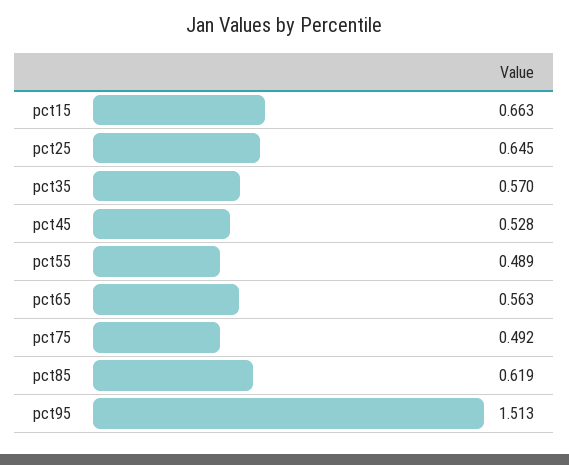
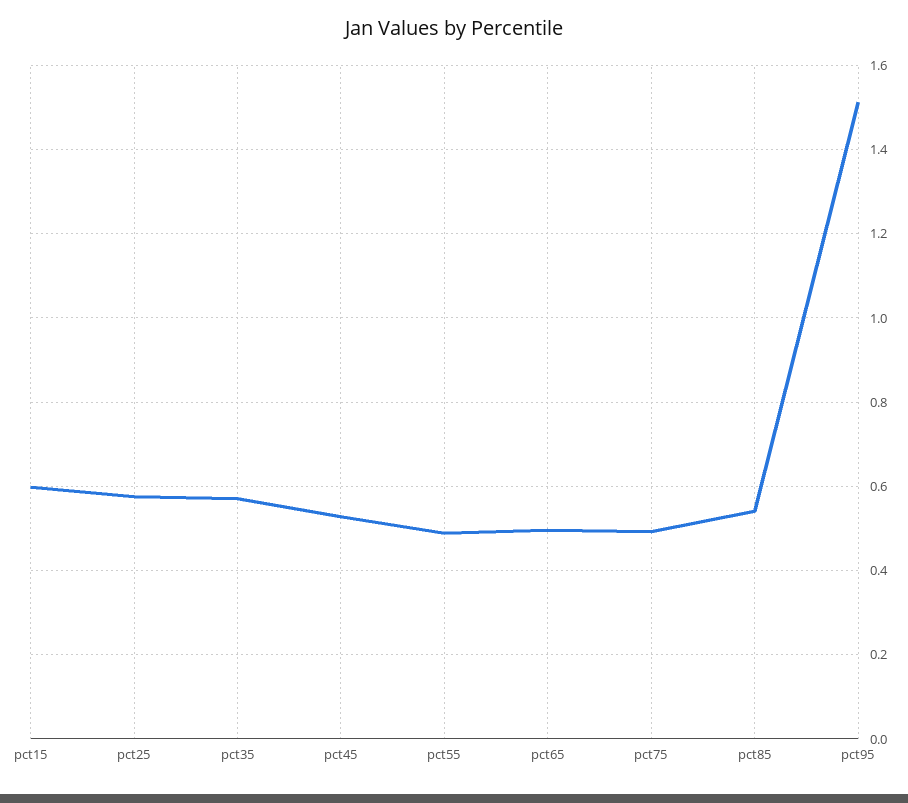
  {
-   "pct15": 0.663,
+   "pct15": 0.6,
-   "pct25": 0.645,
+   "pct25": 0.58,
    "pct35": 0.57,
    "pct45": 0.528,
    "pct55": 0.489,
-   "pct65": 0.563,
+   "pct65": 0.5,
    "pct75": 0.492,
-   "pct85": 0.619,
+   "pct85": 0.54,
    "pct95": 1.513
  }

